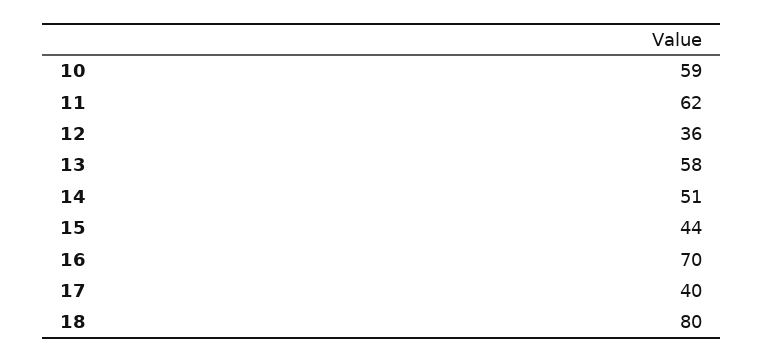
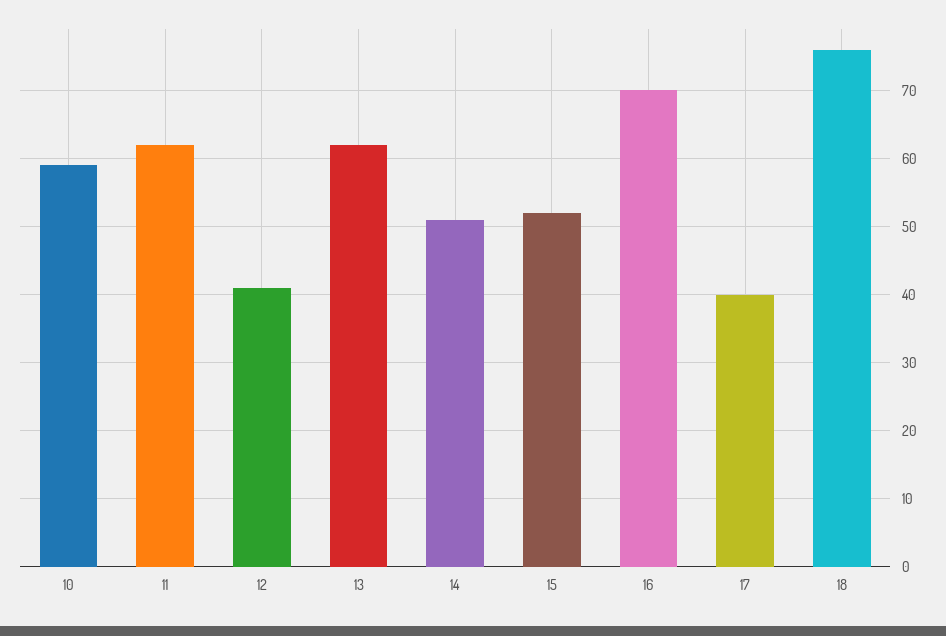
  {
    "10": 59,
    "11": 62,
-   "12": 36,
+   "12": 41,
-   "13": 58,
+   "13": 62,
    "14": 51,
-   "15": 44,
+   "15": 52,
    "16": 70,
    "17": 40,
-   "18": 80
+   "18": 76
  }

